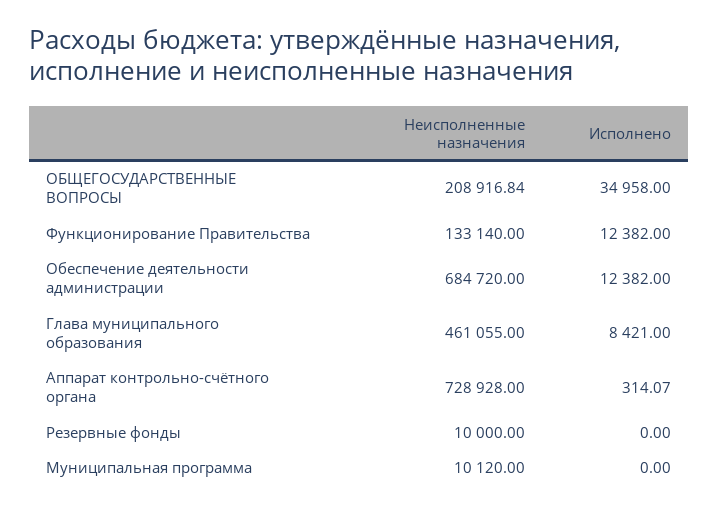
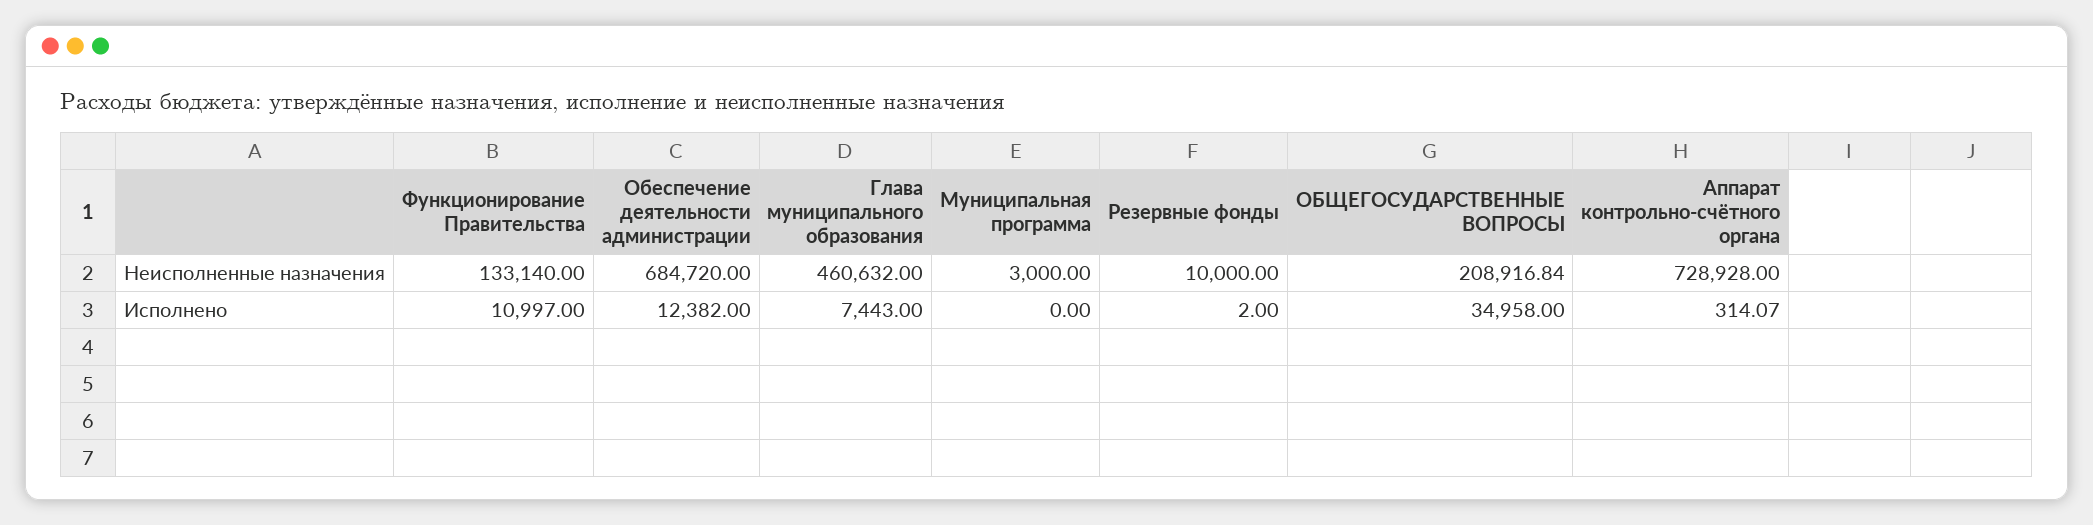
  {
    "Неисполненные назначения": {
      "ОБЩЕГОСУДАРСТВЕННЫЕ ВОПРОСЫ": 208916.84,
      "Функционирование Правительства": 133140,
      "Обеспечение деятельности администрации": 684720,
-     "Глава муниципального образования": 461055,
+     "Глава муниципального образования": 460632,
      "Аппарат контрольно-счётного органа": 728928,
      "Резервные фонды": 10000,
-     "Муниципальная программа": 10120
+     "Муниципальная программа": 3000
    },
    "Исполнено": {
      "ОБЩЕГОСУДАРСТВЕННЫЕ ВОПРОСЫ": 34958,
-     "Функционирование Правительства": 12382,
+     "Функционирование Правительства": 10997,
      "Обеспечение деятельности администрации": 12382,
-     "Глава муниципального образования": 8421,
+     "Глава муниципального образования": 7443,
      "Аппарат контрольно-счётного органа": 314.07,
-     "Резервные фонды": 0,
+     "Резервные фонды": 2,
      "Муниципальная программа": 0
    }
  }

